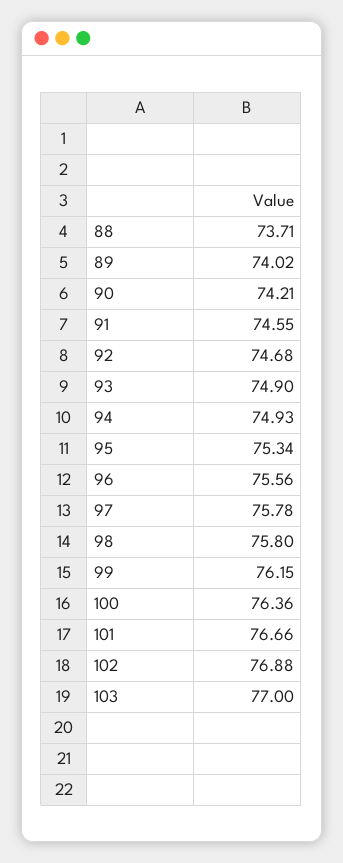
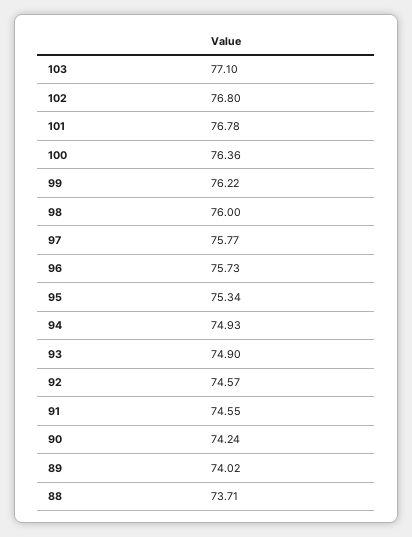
  {
    "88": 73.71,
    "89": 74.02,
-   "90": 74.21,
+   "90": 74.24,
    "91": 74.55,
-   "92": 74.68,
+   "92": 74.57,
    "93": 74.9,
    "94": 74.93,
    "95": 75.34,
-   "96": 75.56,
+   "96": 75.73,
-   "97": 75.78,
+   "97": 75.77,
-   "98": 75.8,
+   "98": 76,
-   "99": 76.15,
+   "99": 76.22,
    "100": 76.36,
-   "101": 76.66,
+   "101": 76.78,
-   "102": 76.88,
+   "102": 76.8,
-   "103": 77
+   "103": 77.1
  }

